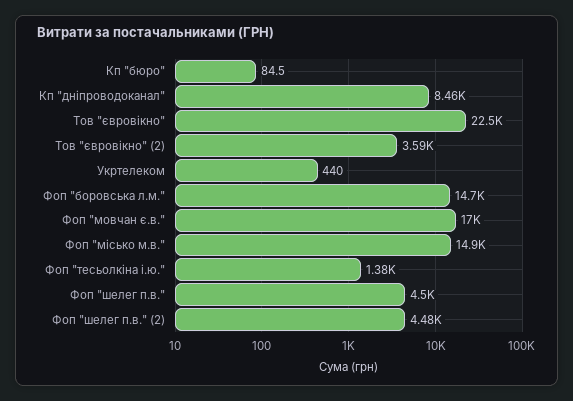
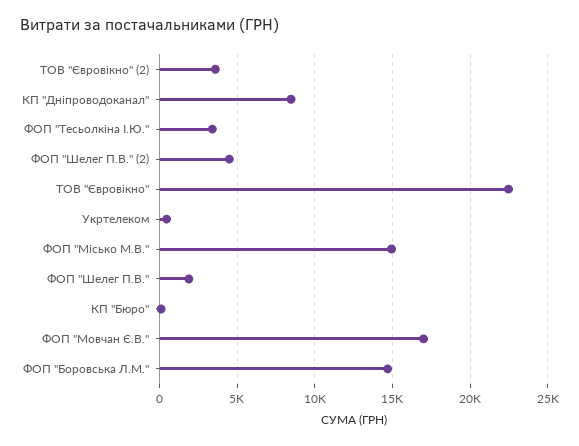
  {
    "Кп \"бюро\"": 84.5,
    "Кп \"дніпроводоканал\"": 8460,
    "Тов \"євровікно\"": 22500,
    "Тов \"євровікно\" (2)": 3590,
    "Укртелеком": 440,
    "Фоп \"боровська л.м.\"": 14700,
    "Фоп \"мовчан є.в.\"": 17000,
    "Фоп \"місько м.в.\"": 14900,
-   "Фоп \"тесьолкіна і.ю.\"": 1380,
+   "Фоп \"тесьолкіна і.ю.\"": 3500,
-   "Фоп \"шелег п.в.\"": 4500,
+   "Фоп \"шелег п.в.\"": 2000,
    "Фоп \"шелег п.в.\" (2)": 4480
  }

